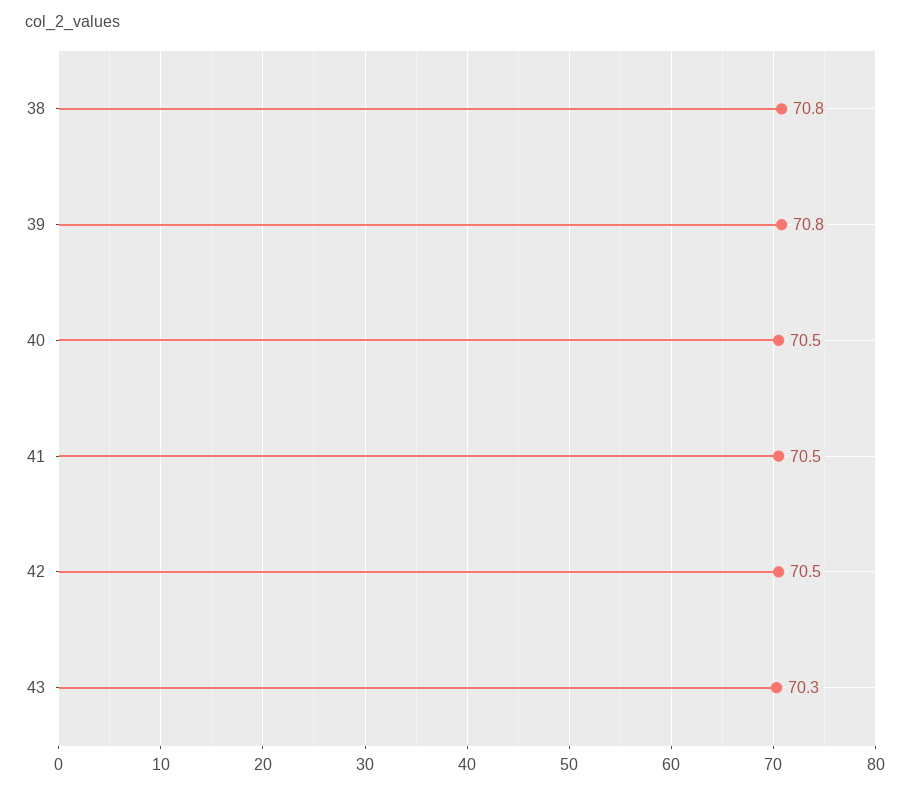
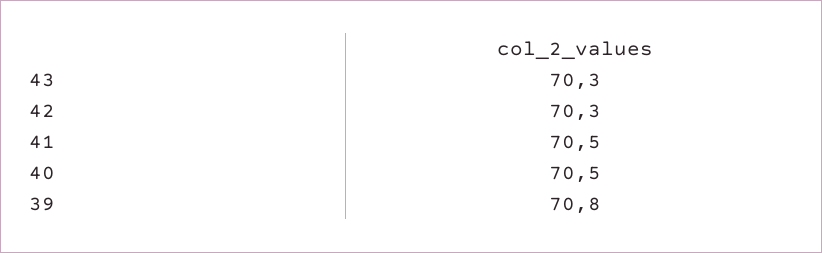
  {
-   "38": 70.8,
    "39": 70.8,
    "40": 70.5,
    "41": 70.5,
-   "42": 70.5,
+   "42": 70.3,
    "43": 70.3
  }

